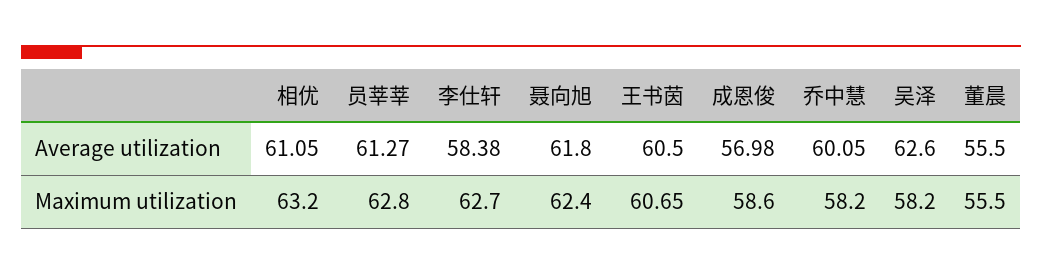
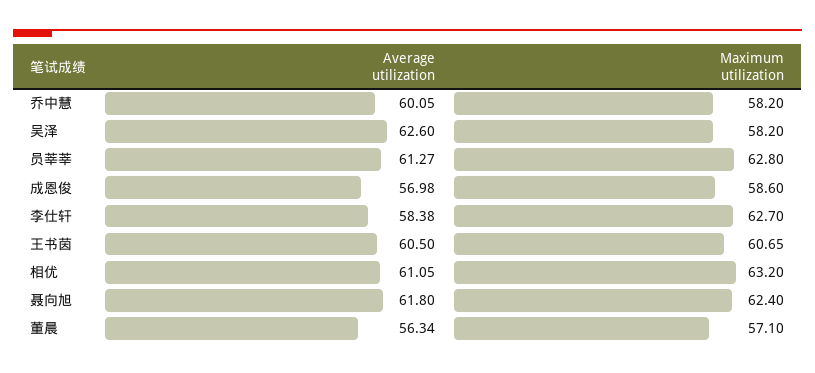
  {
    "相优": {
      "Average utilization": 61.05,
      "Maximum utilization": 63.2
    },
    "员莘莘": {
      "Average utilization": 61.27,
      "Maximum utilization": 62.8
    },
    "李仕轩": {
      "Average utilization": 58.38,
      "Maximum utilization": 62.7
    },
    "聂向旭": {
      "Average utilization": 61.8,
      "Maximum utilization": 62.4
    },
    "王书茵": {
      "Average utilization": 60.5,
      "Maximum utilization": 60.65
    },
    "成恩俊": {
      "Average utilization": 56.98,
      "Maximum utilization": 58.6
    },
    "乔中慧": {
      "Average utilization": 60.05,
      "Maximum utilization": 58.2
    },
    "吴泽": {
      "Average utilization": 62.6,
      "Maximum utilization": 58.2
    },
    "董晨": {
-     "Average utilization": 55.5,
+     "Average utilization": 56.34,
-     "Maximum utilization": 55.5
+     "Maximum utilization": 57.1
    }
  }

